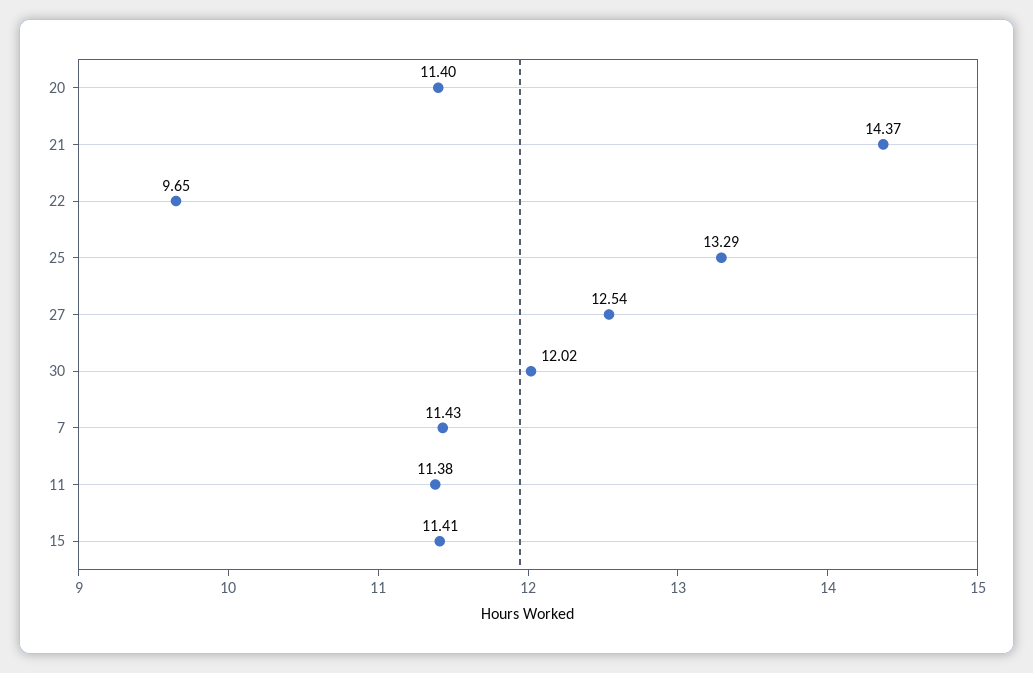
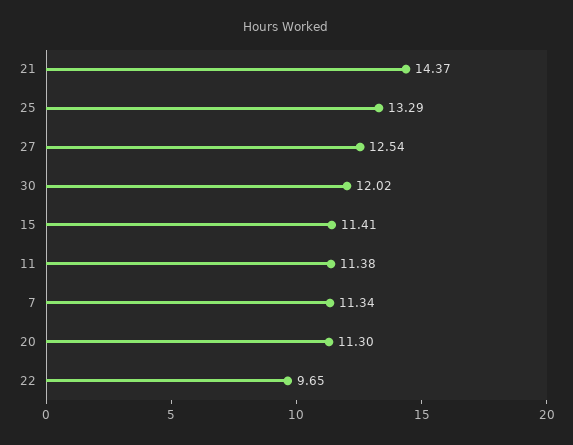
  {
-   "20": 11.4,
+   "20": 11.3,
    "21": 14.37,
    "22": 9.65,
    "25": 13.29,
    "27": 12.54,
    "30": 12.02,
-   "7": 11.43,
+   "7": 11.34,
    "11": 11.38,
    "15": 11.41
  }

